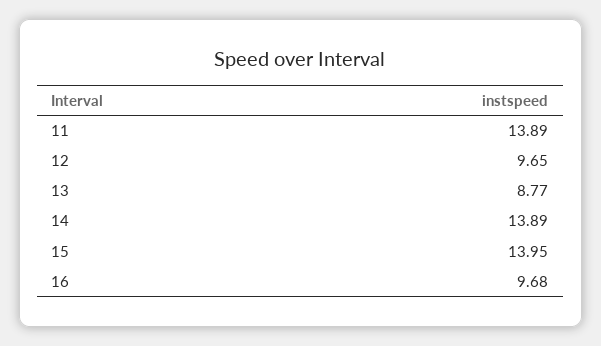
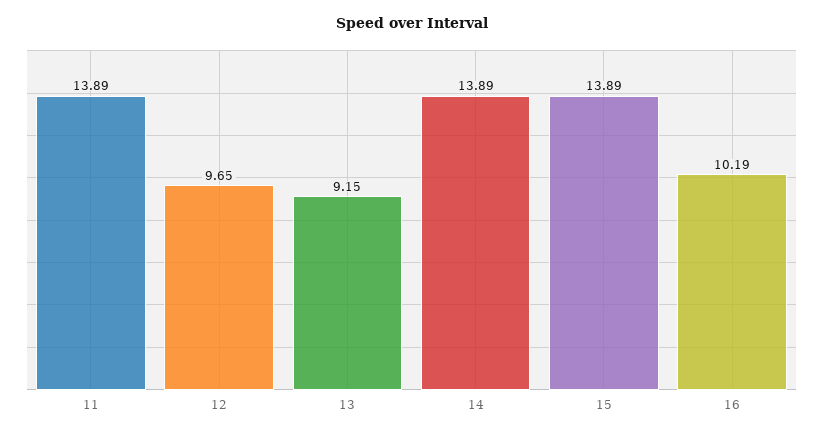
  {
    "11": 13.89,
    "12": 9.65,
-   "13": 8.77,
+   "13": 9.15,
    "14": 13.89,
-   "15": 13.95,
+   "15": 13.89,
-   "16": 9.68
+   "16": 10.19
  }

